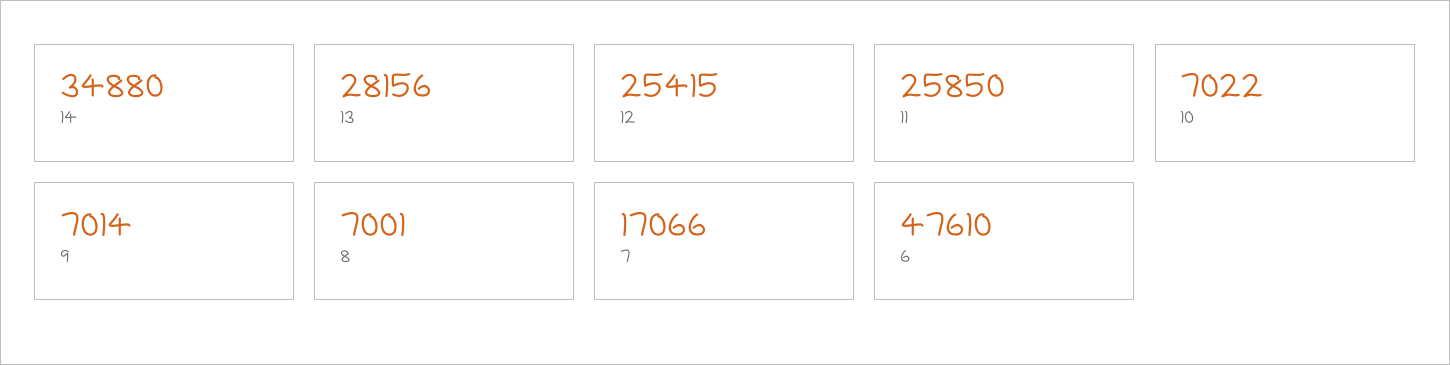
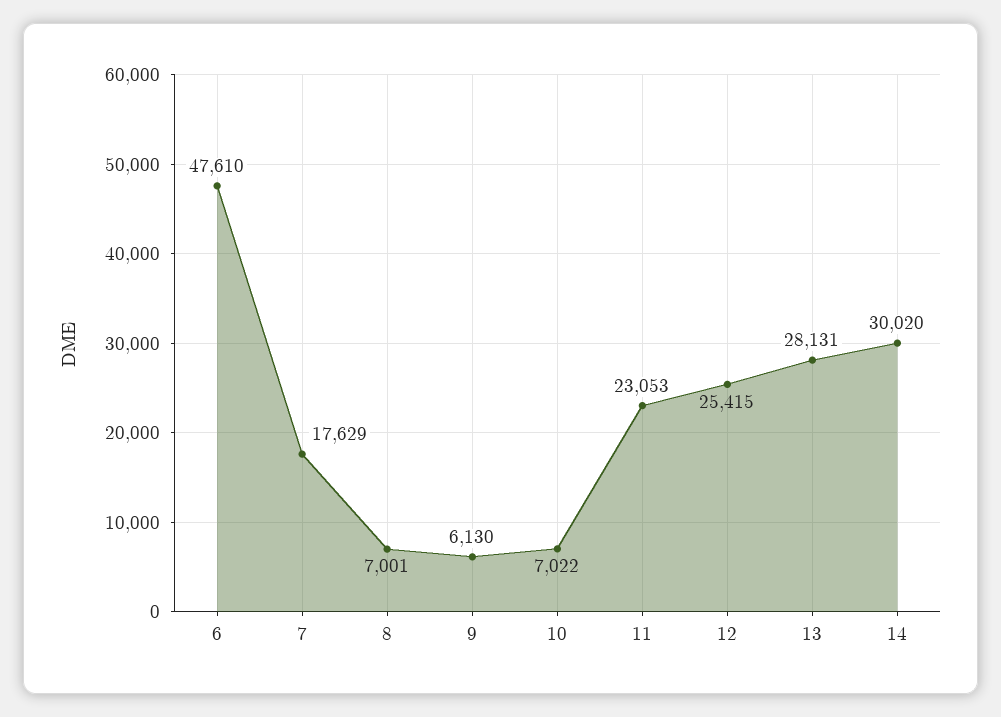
  {
-   "14": 34880,
+   "14": 30020,
-   "13": 28156,
+   "13": 28131,
    "12": 25415,
-   "11": 25850,
+   "11": 23053,
    "10": 7022,
-   "9": 7014,
+   "9": 6130,
    "8": 7001,
-   "7": 17066,
+   "7": 17629,
    "6": 47610
  }

